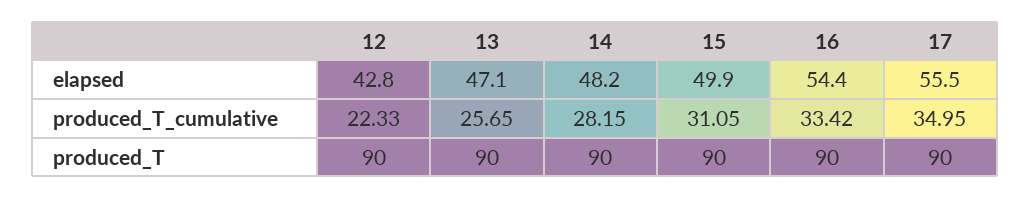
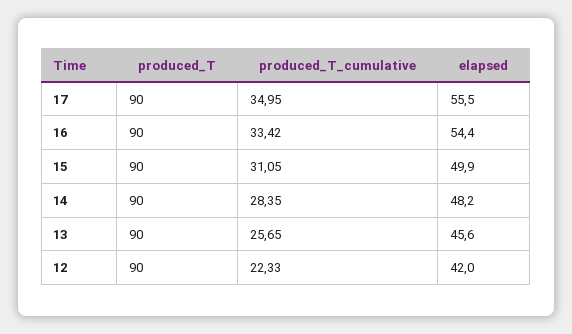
  {
    "12": {
-     "elapsed": 42.8,
+     "elapsed": 42,
      "produced_T_cumulative": 22.33,
      "produced_T": 90
    },
    "13": {
-     "elapsed": 47.1,
+     "elapsed": 45.6,
      "produced_T_cumulative": 25.65,
      "produced_T": 90
    },
    "14": {
      "elapsed": 48.2,
-     "produced_T_cumulative": 28.15,
+     "produced_T_cumulative": 28.35,
      "produced_T": 90
    },
    "15": {
      "elapsed": 49.9,
      "produced_T_cumulative": 31.05,
      "produced_T": 90
    },
    "16": {
      "elapsed": 54.4,
      "produced_T_cumulative": 33.42,
      "produced_T": 90
    },
    "17": {
      "elapsed": 55.5,
      "produced_T_cumulative": 34.95,
      "produced_T": 90
    }
  }

